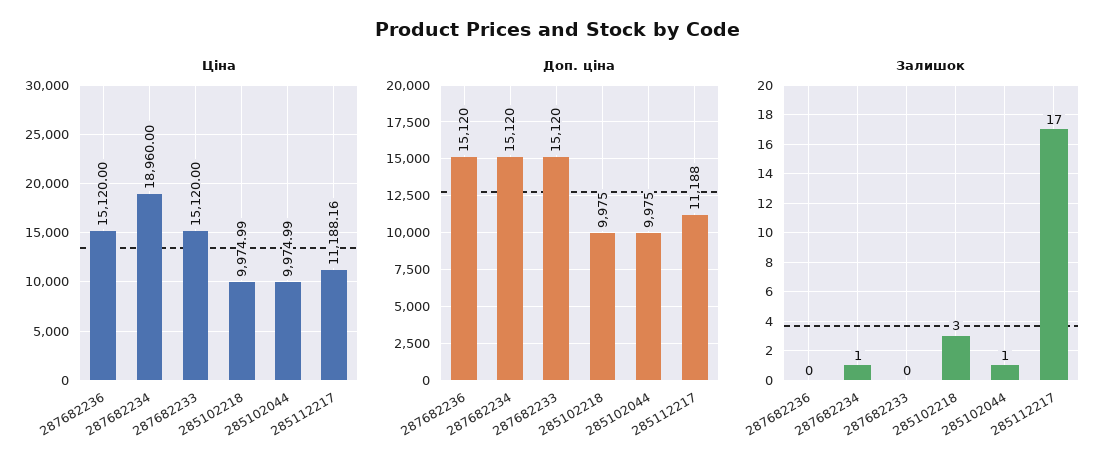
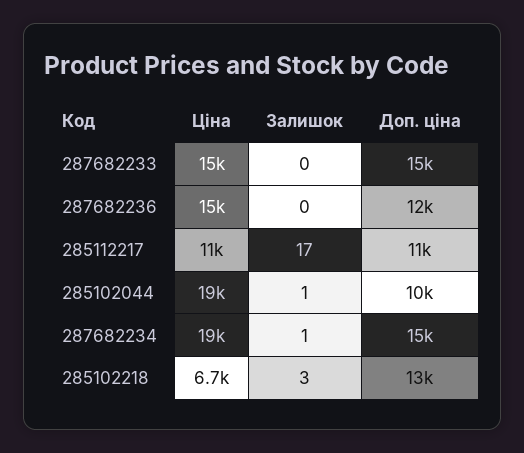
  {
    "Ціна": {
      "287682236": 15120,
      "287682234": 18960,
      "287682233": 15120,
-     "285102218": 9974.99,
+     "285102218": 6700,
-     "285102044": 9974.99,
+     "285102044": 19000,
      "285112217": 11188.16
    },
    "Доп. ціна": {
-     "287682236": 15120,
+     "287682236": 12000,
      "287682234": 15120,
      "287682233": 15120,
-     "285102218": 9975,
+     "285102218": 13000,
      "285102044": 9975,
      "285112217": 11188
    },
    "Залишок": {
      "287682236": 0,
      "287682234": 1,
      "287682233": 0,
      "285102218": 3,
      "285102044": 1,
      "285112217": 17
    }
  }

